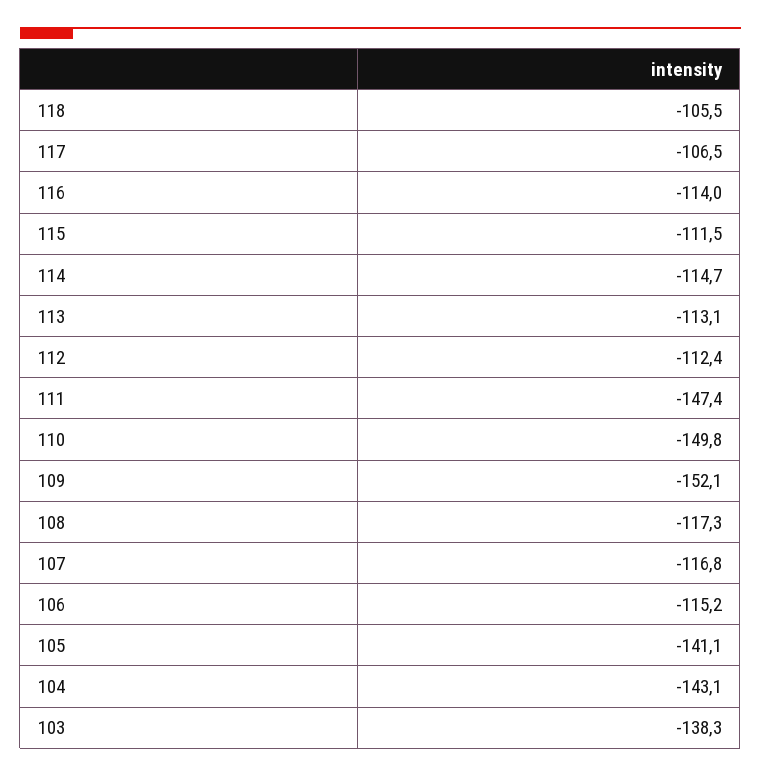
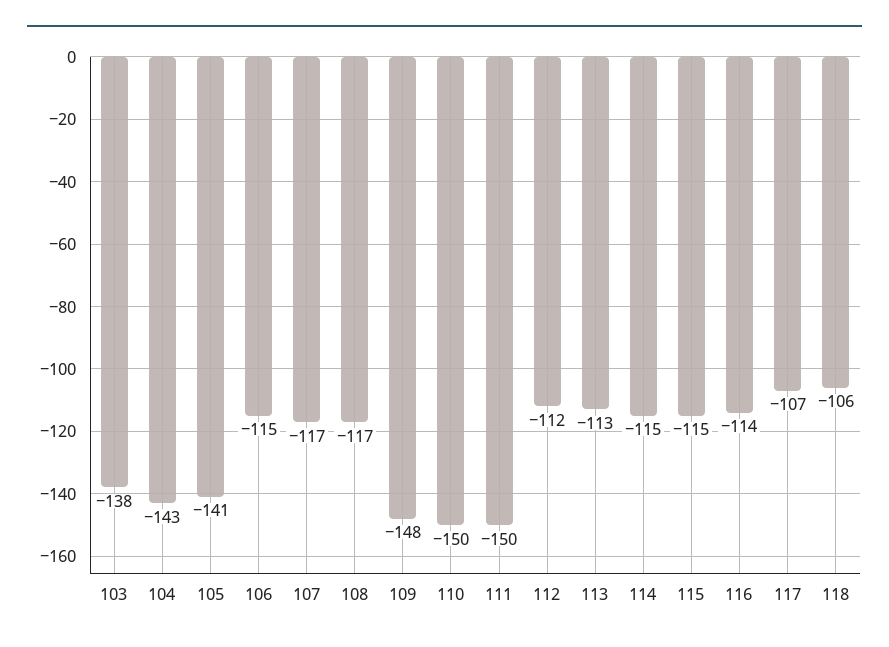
  {
    "118": -105.5,
    "117": -106.5,
    "116": -114,
-   "115": -111.5,
+   "115": -115,
    "114": -114.7,
    "113": -113.1,
    "112": -112.4,
-   "111": -147.4,
+   "111": -150,
    "110": -149.8,
-   "109": -152.1,
+   "109": -148,
    "108": -117.3,
    "107": -116.8,
    "106": -115.2,
    "105": -141.1,
    "104": -143.1,
    "103": -138.3
  }

